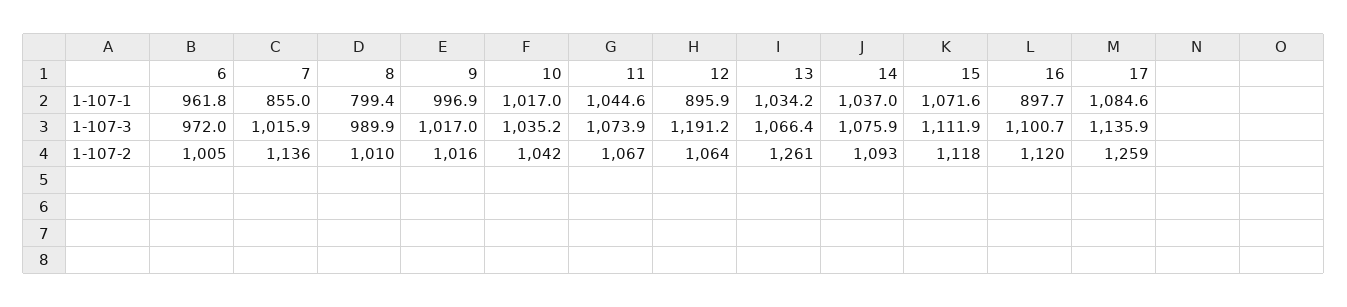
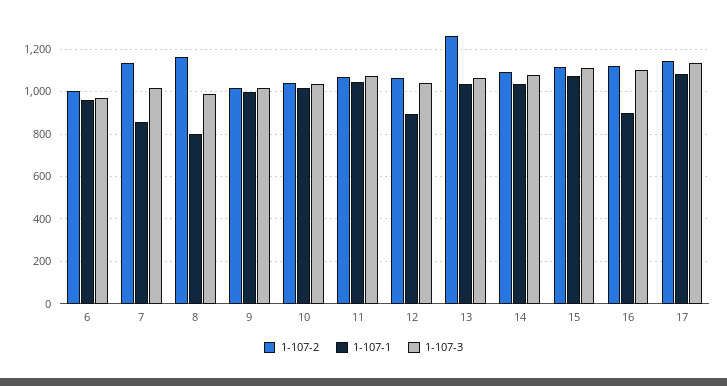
  {
    "1-107-1": {
      "6": 961.8,
      "7": 855,
      "8": 799.4,
      "9": 996.9,
      "10": 1017,
      "11": 1044.6,
      "12": 895.9,
      "13": 1034.2,
      "14": 1037,
      "15": 1071.6,
      "16": 897.7,
      "17": 1084.6
    },
    "1-107-3": {
      "6": 972,
      "7": 1015.9,
      "8": 989.9,
      "9": 1017,
      "10": 1035.2,
      "11": 1073.9,
-     "12": 1191.2,
+     "12": 1050,
      "13": 1066.4,
      "14": 1075.9,
      "15": 1111.9,
      "16": 1100.7,
      "17": 1135.9
    },
    "1-107-2": {
      "6": 1005,
      "7": 1136,
-     "8": 1010,
+     "8": 1150,
      "9": 1016,
      "10": 1042,
      "11": 1067,
      "12": 1064,
      "13": 1261,
      "14": 1093,
      "15": 1118,
      "16": 1120,
-     "17": 1259
+     "17": 1150
    }
  }

